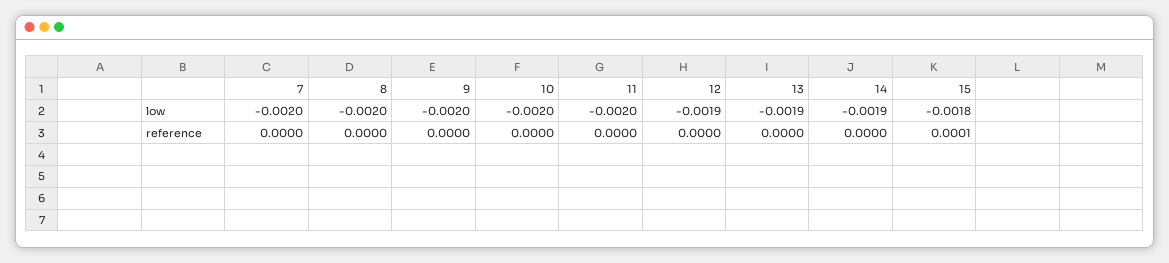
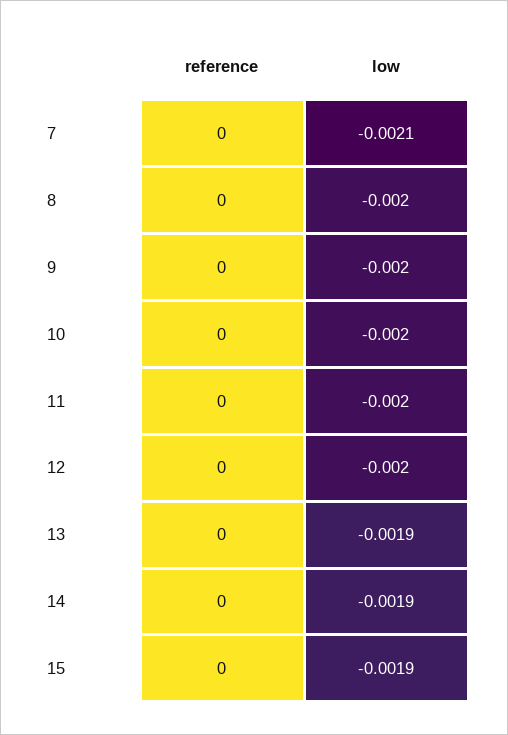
  {
    "7": {
-     "low": -0.002,
+     "low": -0.0021,
      "reference": 0
    },
    "8": {
      "low": -0.002,
      "reference": 0
    },
    "9": {
      "low": -0.002,
      "reference": 0
    },
    "10": {
      "low": -0.002,
      "reference": 0
    },
    "11": {
      "low": -0.002,
      "reference": 0
    },
    "12": {
-     "low": -0.0019,
+     "low": -0.002,
      "reference": 0
    },
    "13": {
      "low": -0.0019,
      "reference": 0
    },
    "14": {
      "low": -0.0019,
      "reference": 0
    },
    "15": {
-     "low": -0.0018,
+     "low": -0.0019,
-     "reference": 0.0001
+     "reference": 0
    }
  }

